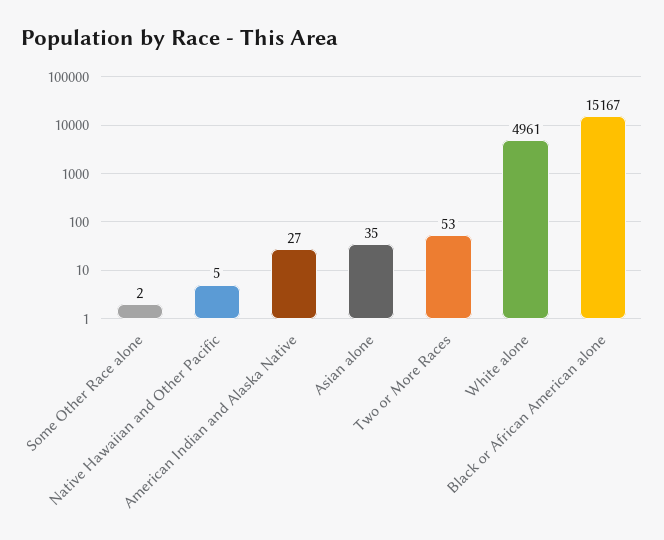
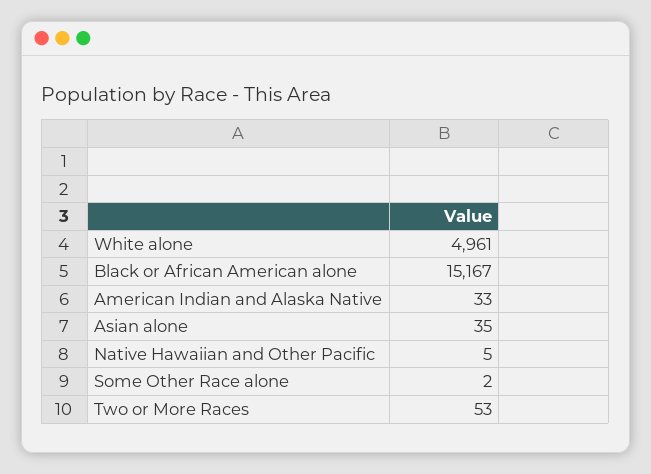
  {
    "Some Other Race alone": 2,
    "Native Hawaiian and Other Pacific": 5,
-   "American Indian and Alaska Native": 27,
+   "American Indian and Alaska Native": 33,
    "Asian alone": 35,
    "Two or More Races": 53,
    "White alone": 4961,
    "Black or African American alone": 15167
  }

